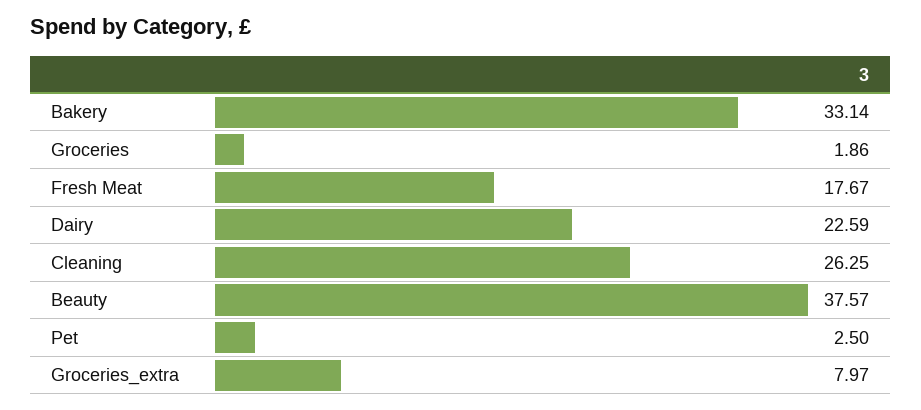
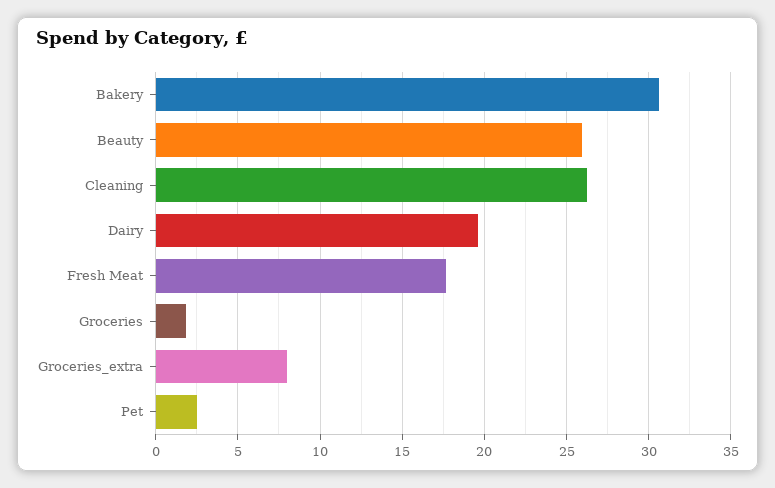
  {
-   "Bakery": 33.14,
+   "Bakery": 30.5,
    "Groceries": 1.86,
    "Fresh Meat": 17.67,
-   "Dairy": 22.59,
+   "Dairy": 19.5,
    "Cleaning": 26.25,
-   "Beauty": 37.57,
+   "Beauty": 26,
    "Pet": 2.5,
    "Groceries_extra": 7.97
  }

